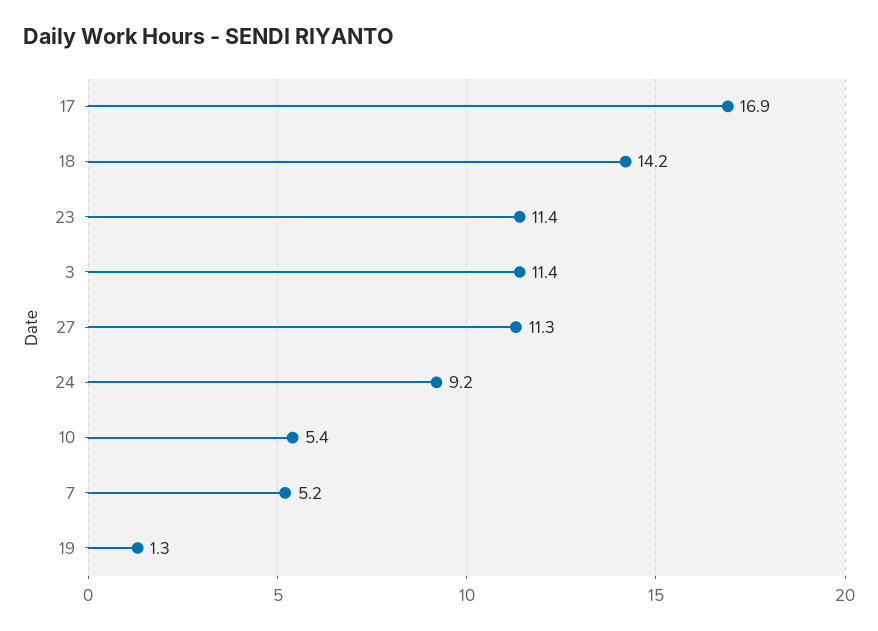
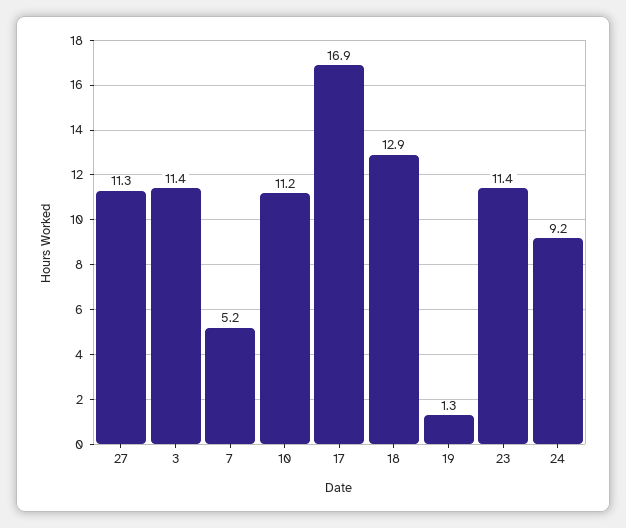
  {
    "17": 16.9,
-   "18": 14.2,
+   "18": 12.9,
    "23": 11.4,
    "3": 11.4,
    "27": 11.3,
    "24": 9.2,
-   "10": 5.4,
+   "10": 11.2,
    "7": 5.2,
    "19": 1.3
  }

